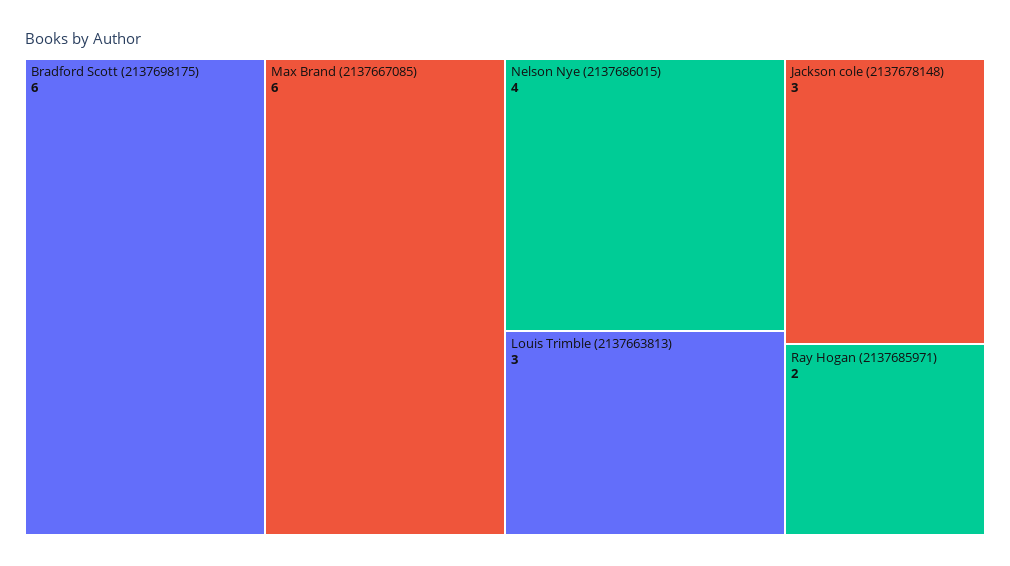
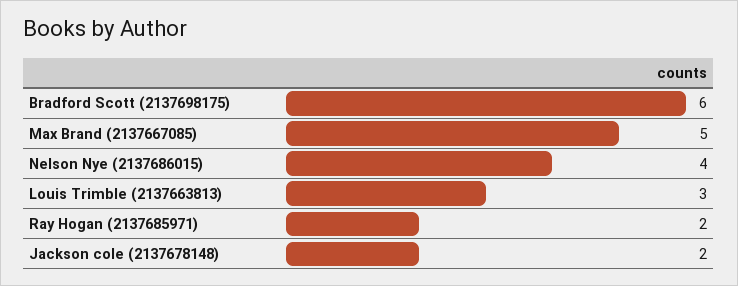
  {
    "Bradford Scott (2137698175)": 6,
-   "Max Brand (2137667085)": 6,
+   "Max Brand (2137667085)": 5,
    "Nelson Nye (2137686015)": 4,
    "Louis Trimble (2137663813)": 3,
-   "Jackson cole (2137678148)": 3,
+   "Jackson cole (2137678148)": 2,
    "Ray Hogan (2137685971)": 2
  }

